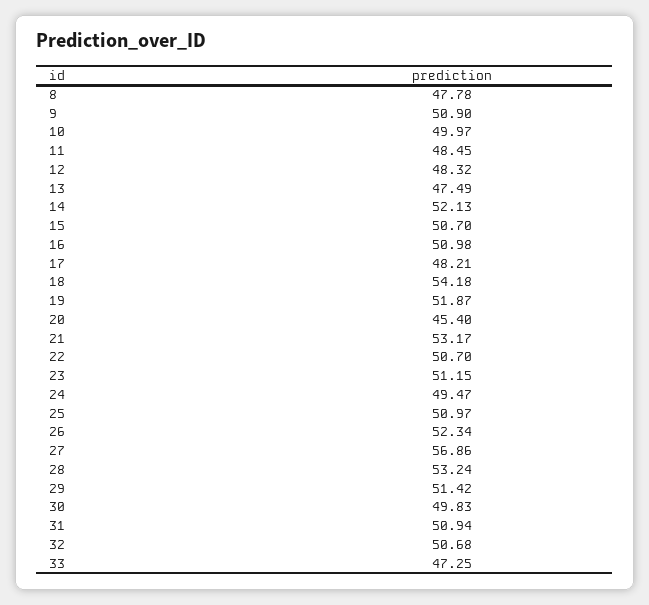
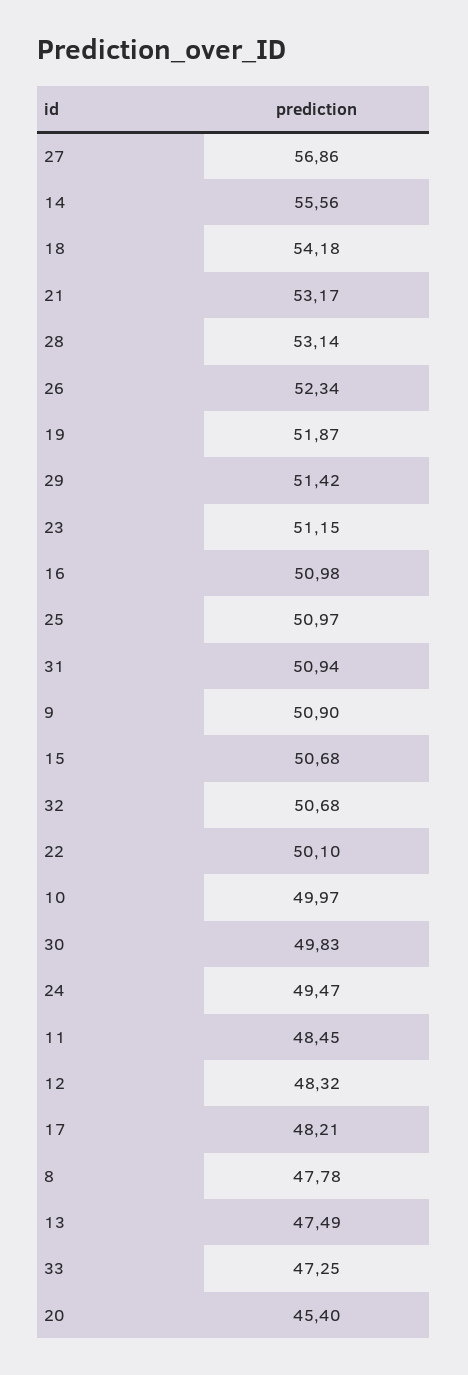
  {
    "8": 47.78,
    "9": 50.9,
    "10": 49.97,
    "11": 48.45,
    "12": 48.32,
    "13": 47.49,
-   "14": 52.13,
+   "14": 55.56,
-   "15": 50.7,
+   "15": 50.68,
    "16": 50.98,
    "17": 48.21,
    "18": 54.18,
    "19": 51.87,
    "20": 45.4,
    "21": 53.17,
-   "22": 50.7,
+   "22": 50.1,
    "23": 51.15,
    "24": 49.47,
    "25": 50.97,
    "26": 52.34,
    "27": 56.86,
-   "28": 53.24,
+   "28": 53.14,
    "29": 51.42,
    "30": 49.83,
    "31": 50.94,
    "32": 50.68,
    "33": 47.25
  }

